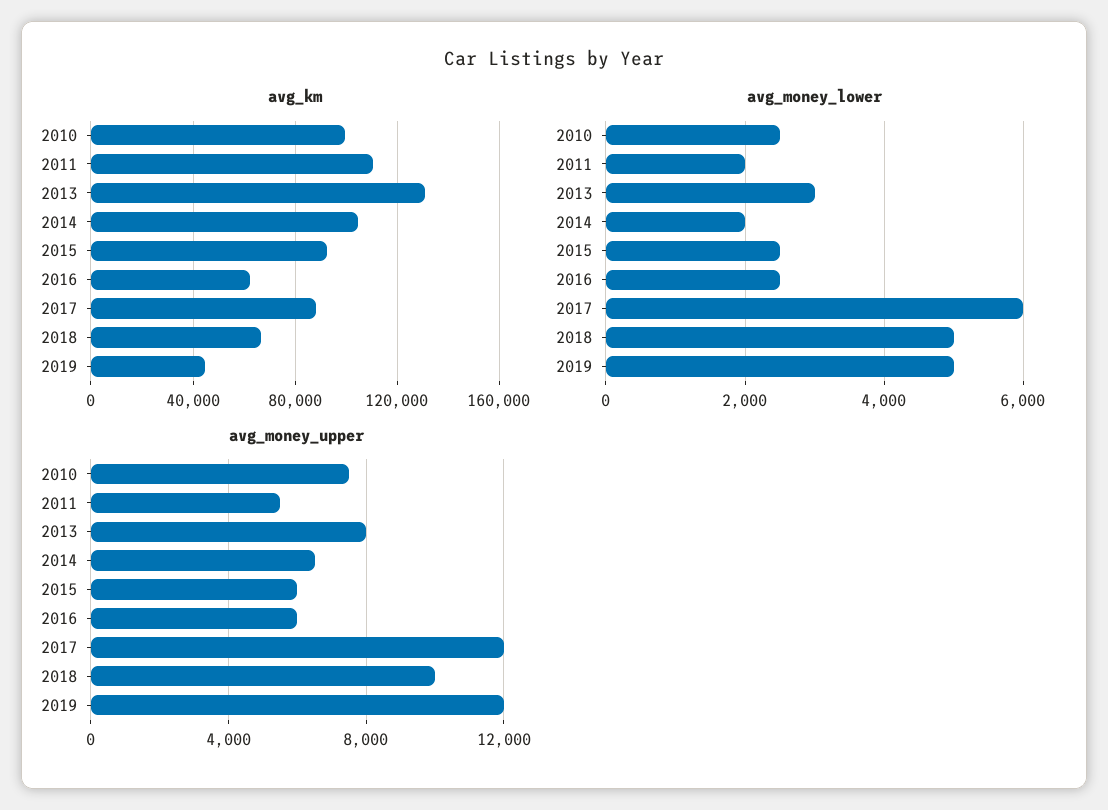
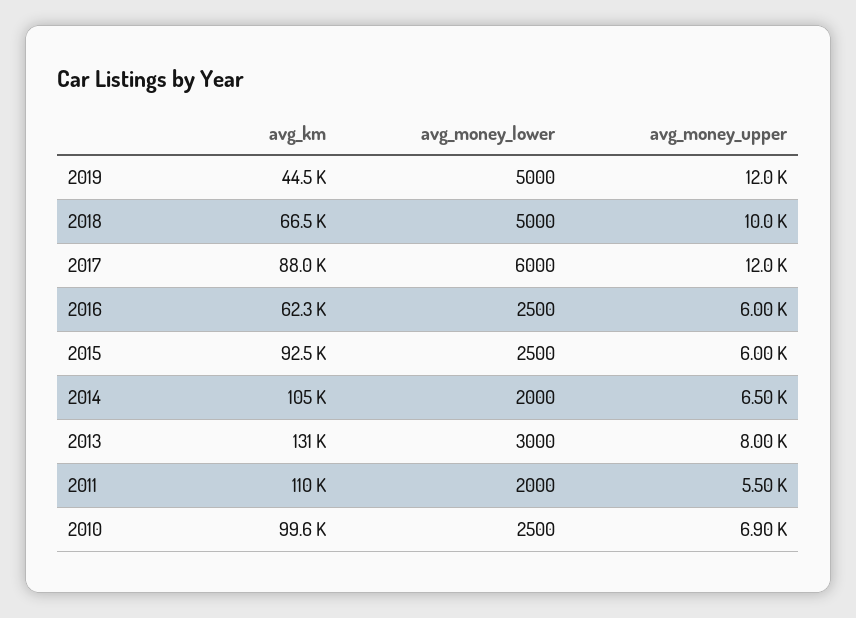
  {
    "avg_km": {
      "2010": 99600,
      "2011": 110000,
      "2013": 131000,
      "2014": 105000,
      "2015": 92500,
      "2016": 62300,
      "2017": 88000,
      "2018": 66500,
      "2019": 44500
    },
    "avg_money_lower": {
      "2010": 2500,
      "2011": 2000,
      "2013": 3000,
      "2014": 2000,
      "2015": 2500,
      "2016": 2500,
      "2017": 6000,
      "2018": 5000,
      "2019": 5000
    },
    "avg_money_upper": {
-     "2010": 7500,
+     "2010": 6900,
      "2011": 5500,
      "2013": 8000,
      "2014": 6500,
      "2015": 6000,
      "2016": 6000,
      "2017": 12000,
      "2018": 10000,
      "2019": 12000
    }
  }

